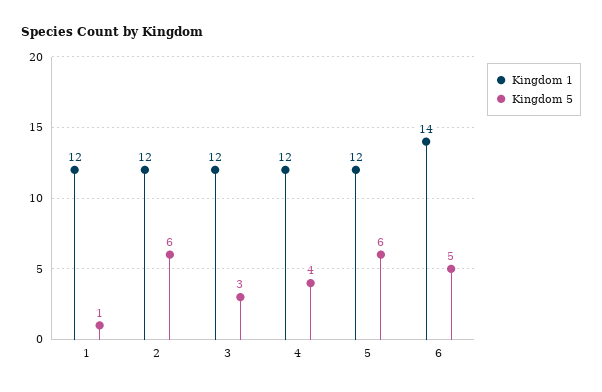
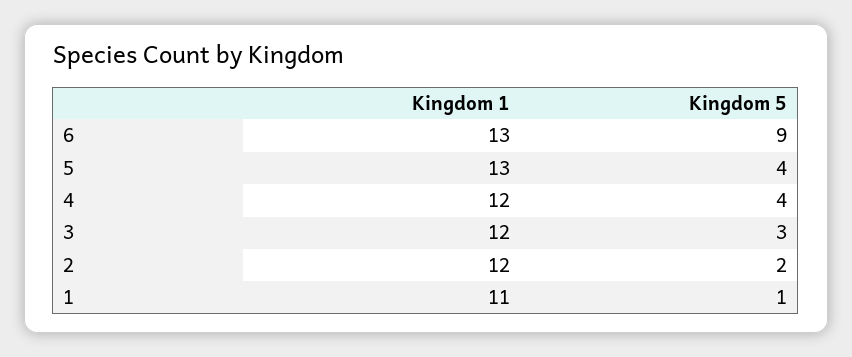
  {
    "Kingdom 1": {
-     "1": 12,
+     "1": 11,
      "2": 12,
      "3": 12,
      "4": 12,
-     "5": 12,
+     "5": 13,
-     "6": 14
+     "6": 13
    },
    "Kingdom 5": {
      "1": 1,
-     "2": 6,
+     "2": 2,
      "3": 3,
      "4": 4,
-     "5": 6,
+     "5": 4,
-     "6": 5
+     "6": 9
    }
  }

